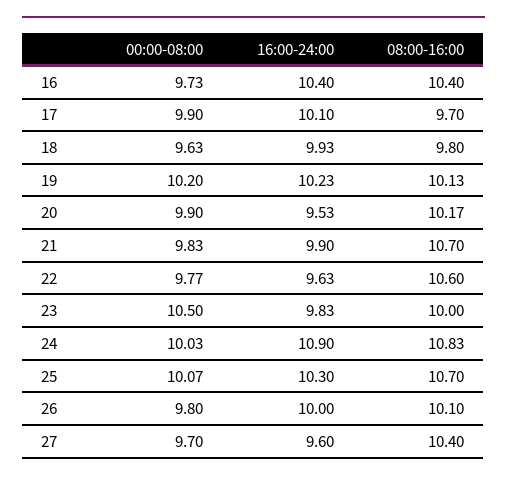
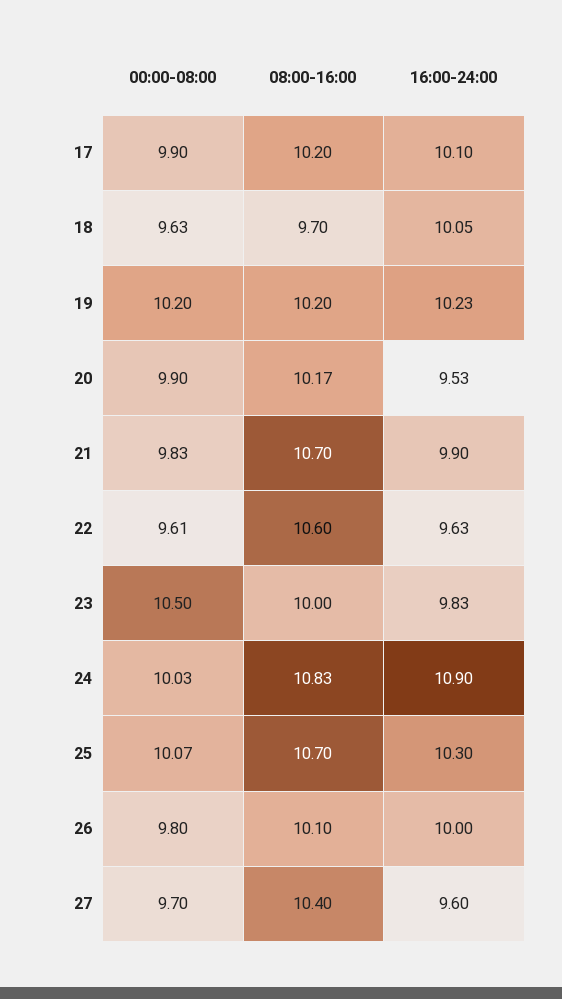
  {
    "00:00-08:00": {
-     "16": 9.73,
      "17": 9.9,
      "18": 9.63,
      "19": 10.2,
      "20": 9.9,
      "21": 9.83,
-     "22": 9.77,
+     "22": 9.61,
      "23": 10.5,
      "24": 10.03,
      "25": 10.07,
      "26": 9.8,
      "27": 9.7
    },
    "16:00-24:00": {
-     "16": 10.4,
      "17": 10.1,
-     "18": 9.93,
+     "18": 10.05,
      "19": 10.23,
      "20": 9.53,
      "21": 9.9,
      "22": 9.63,
      "23": 9.83,
      "24": 10.9,
      "25": 10.3,
      "26": 10,
      "27": 9.6
    },
    "08:00-16:00": {
-     "16": 10.4,
-     "17": 9.7,
+     "17": 10.2,
-     "18": 9.8,
+     "18": 9.7,
-     "19": 10.13,
+     "19": 10.2,
      "20": 10.17,
      "21": 10.7,
      "22": 10.6,
      "23": 10,
      "24": 10.83,
      "25": 10.7,
      "26": 10.1,
      "27": 10.4
    }
  }

